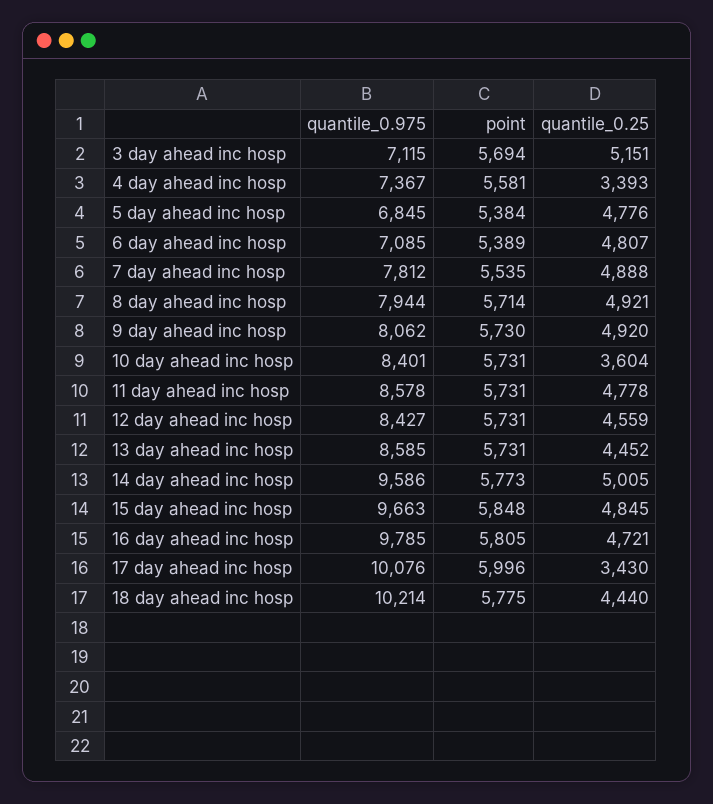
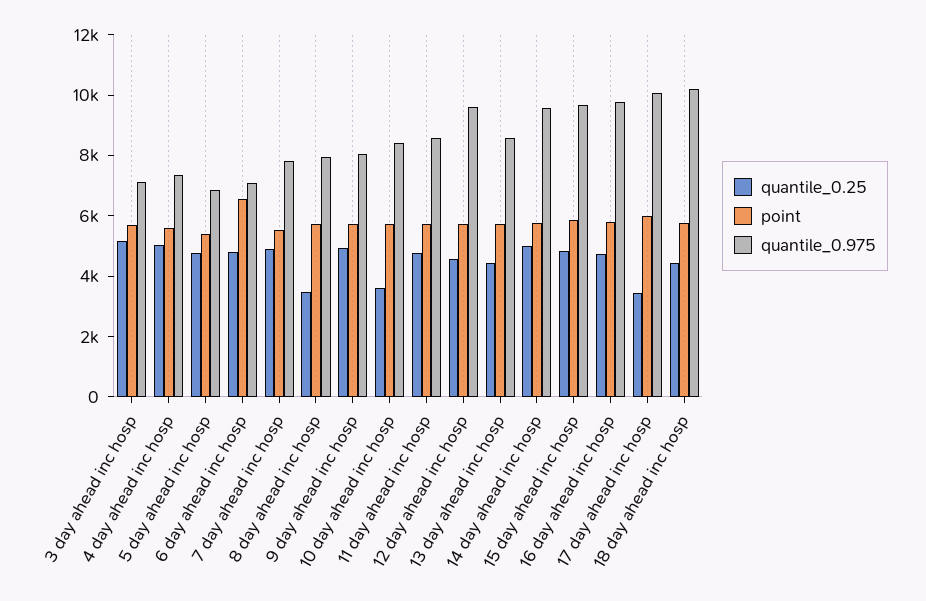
  {
    "quantile_0.975": {
      "3 day ahead inc hosp": 7115,
      "4 day ahead inc hosp": 7367,
      "5 day ahead inc hosp": 6845,
      "6 day ahead inc hosp": 7085,
      "7 day ahead inc hosp": 7812,
      "8 day ahead inc hosp": 7944,
      "9 day ahead inc hosp": 8062,
      "10 day ahead inc hosp": 8401,
      "11 day ahead inc hosp": 8578,
-     "12 day ahead inc hosp": 8427,
+     "12 day ahead inc hosp": 9500,
      "13 day ahead inc hosp": 8585,
      "14 day ahead inc hosp": 9586,
      "15 day ahead inc hosp": 9663,
      "16 day ahead inc hosp": 9785,
      "17 day ahead inc hosp": 10076,
      "18 day ahead inc hosp": 10214
    },
    "point": {
      "3 day ahead inc hosp": 5694,
      "4 day ahead inc hosp": 5581,
      "5 day ahead inc hosp": 5384,
-     "6 day ahead inc hosp": 5389,
+     "6 day ahead inc hosp": 6500,
      "7 day ahead inc hosp": 5535,
      "8 day ahead inc hosp": 5714,
      "9 day ahead inc hosp": 5730,
      "10 day ahead inc hosp": 5731,
      "11 day ahead inc hosp": 5731,
      "12 day ahead inc hosp": 5731,
      "13 day ahead inc hosp": 5731,
      "14 day ahead inc hosp": 5773,
      "15 day ahead inc hosp": 5848,
      "16 day ahead inc hosp": 5805,
      "17 day ahead inc hosp": 5996,
      "18 day ahead inc hosp": 5775
    },
    "quantile_0.25": {
      "3 day ahead inc hosp": 5151,
-     "4 day ahead inc hosp": 3393,
+     "4 day ahead inc hosp": 5000,
      "5 day ahead inc hosp": 4776,
      "6 day ahead inc hosp": 4807,
      "7 day ahead inc hosp": 4888,
-     "8 day ahead inc hosp": 4921,
+     "8 day ahead inc hosp": 3500,
      "9 day ahead inc hosp": 4920,
      "10 day ahead inc hosp": 3604,
      "11 day ahead inc hosp": 4778,
      "12 day ahead inc hosp": 4559,
      "13 day ahead inc hosp": 4452,
      "14 day ahead inc hosp": 5005,
      "15 day ahead inc hosp": 4845,
      "16 day ahead inc hosp": 4721,
      "17 day ahead inc hosp": 3430,
      "18 day ahead inc hosp": 4440
    }
  }

